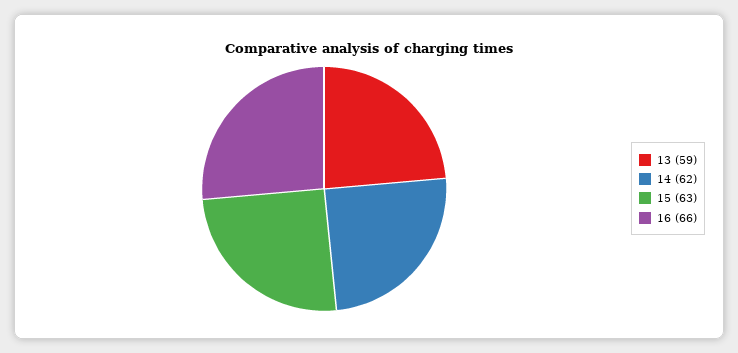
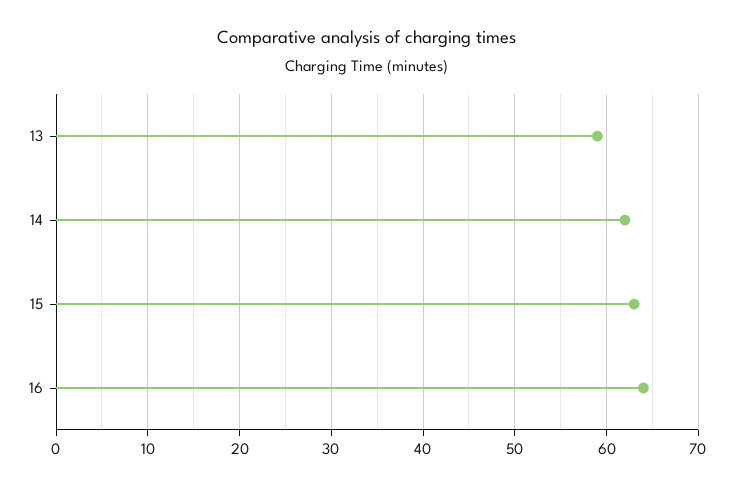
  {
    "13": 59,
    "14": 62,
    "15": 63,
-   "16": 66
+   "16": 64
  }

